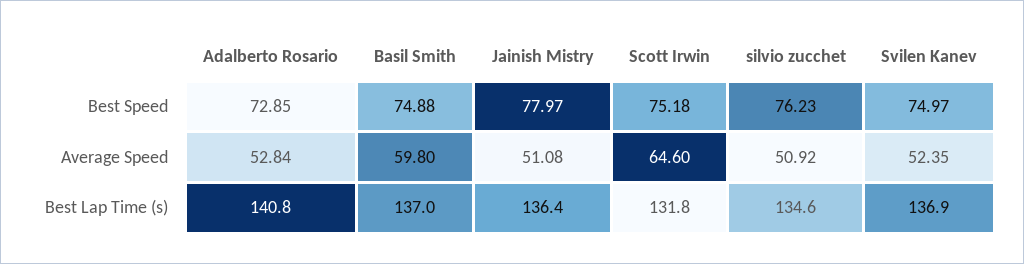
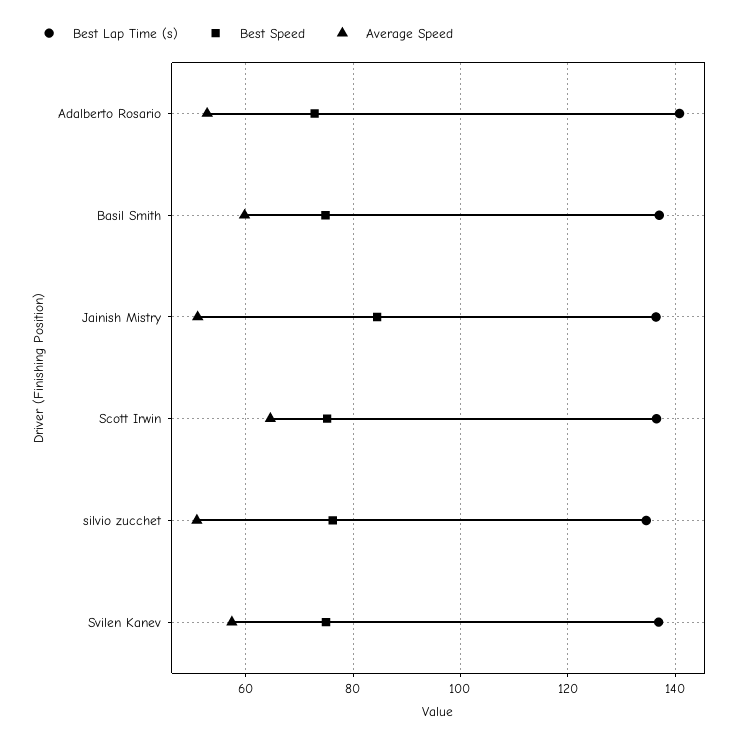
  {
    "Best Speed": {
      "Adalberto Rosario": 72.85,
      "Basil Smith": 74.88,
-     "Jainish Mistry": 77.97,
+     "Jainish Mistry": 84,
      "Scott Irwin": 75.18,
      "silvio zucchet": 76.23,
      "Svilen Kanev": 74.97
    },
    "Average Speed": {
      "Adalberto Rosario": 52.84,
      "Basil Smith": 59.8,
      "Jainish Mistry": 51.08,
      "Scott Irwin": 64.6,
      "silvio zucchet": 50.92,
-     "Svilen Kanev": 52.35
+     "Svilen Kanev": 58
    },
    "Best Lap Time (s)": {
      "Adalberto Rosario": 140.8,
      "Basil Smith": 137,
      "Jainish Mistry": 136.4,
-     "Scott Irwin": 131.8,
+     "Scott Irwin": 136,
      "silvio zucchet": 134.6,
      "Svilen Kanev": 136.9
    }
  }

